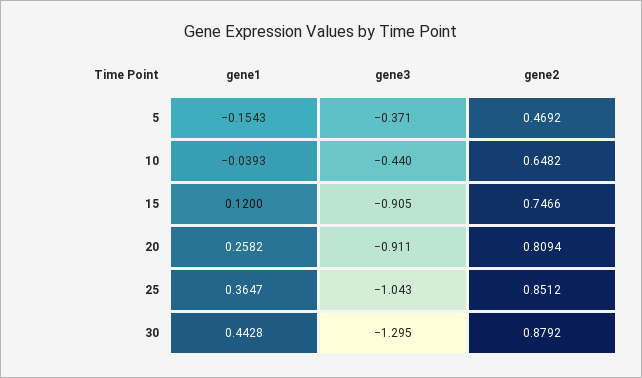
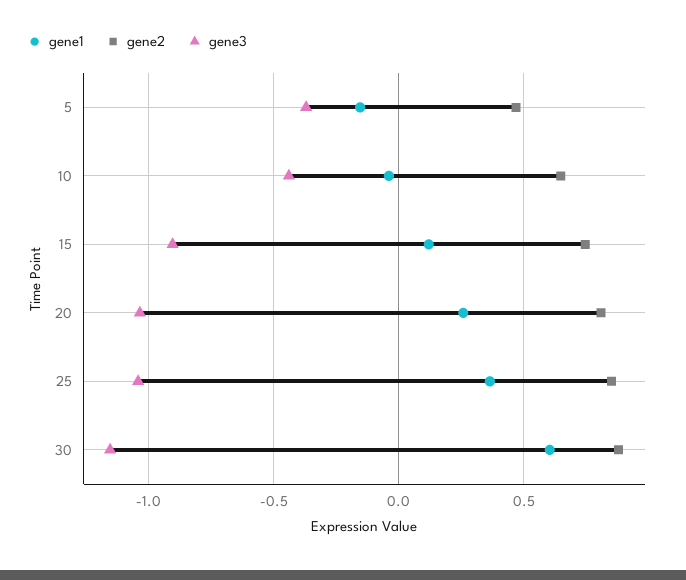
  {
    "gene1": {
      "5": -0.1543,
      "10": -0.0393,
      "15": 0.12,
      "20": 0.2582,
      "25": 0.3647,
-     "30": 0.4428
+     "30": 0.6
    },
    "gene3": {
      "5": -0.371,
      "10": -0.44,
      "15": -0.905,
-     "20": -0.911,
+     "20": -1.05,
      "25": -1.043,
-     "30": -1.295
+     "30": -1.15
    },
    "gene2": {
      "5": 0.4692,
      "10": 0.6482,
      "15": 0.7466,
      "20": 0.8094,
      "25": 0.8512,
      "30": 0.8792
    }
  }

